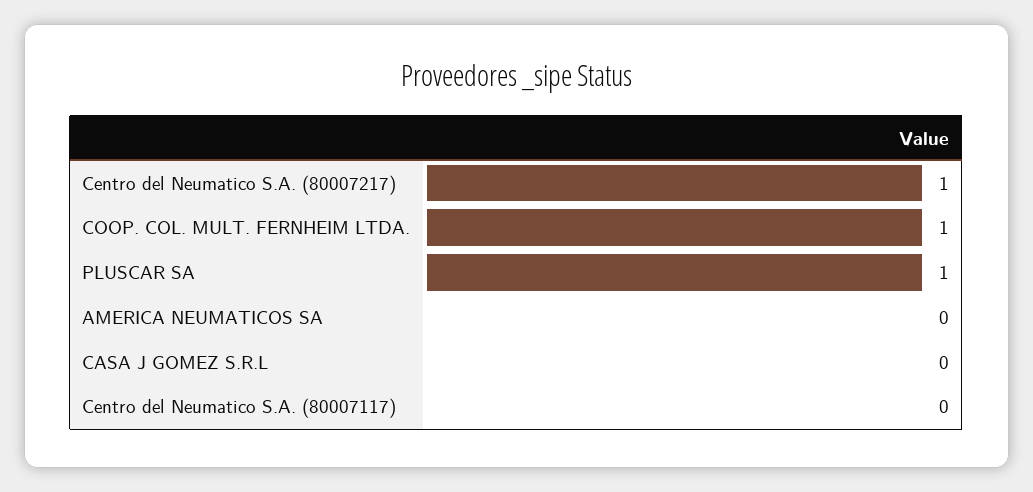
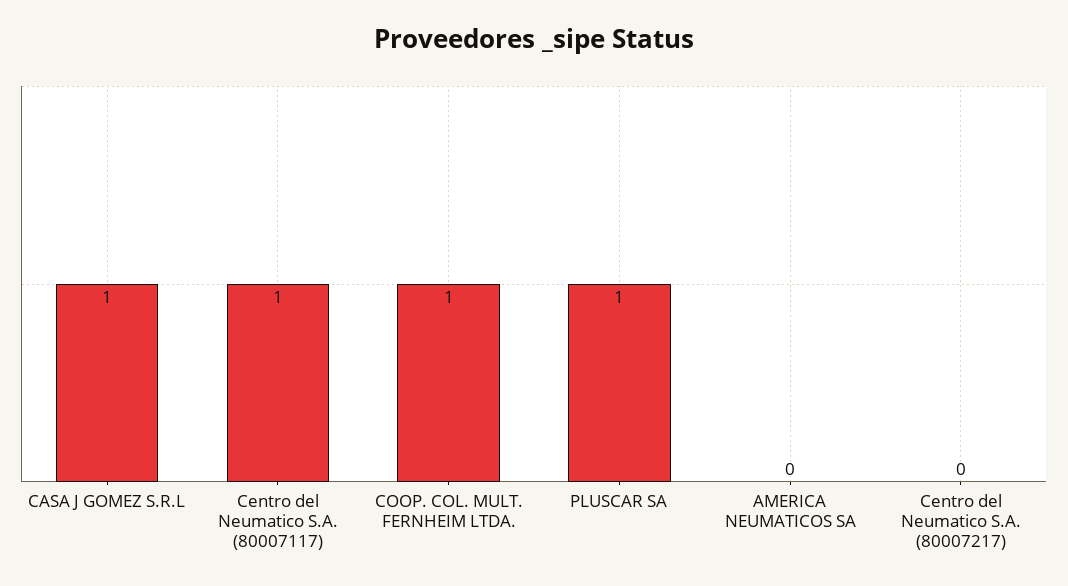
  {
-   "Centro del Neumatico S.A. (80007217)": 1,
+   "Centro del Neumatico S.A. (80007217)": 0,
    "COOP. COL. MULT. FERNHEIM LTDA.": 1,
    "PLUSCAR SA": 1,
    "AMERICA NEUMATICOS SA": 0,
-   "CASA J GOMEZ S.R.L": 0,
+   "CASA J GOMEZ S.R.L": 1,
-   "Centro del Neumatico S.A. (80007117)": 0
+   "Centro del Neumatico S.A. (80007117)": 1
  }

